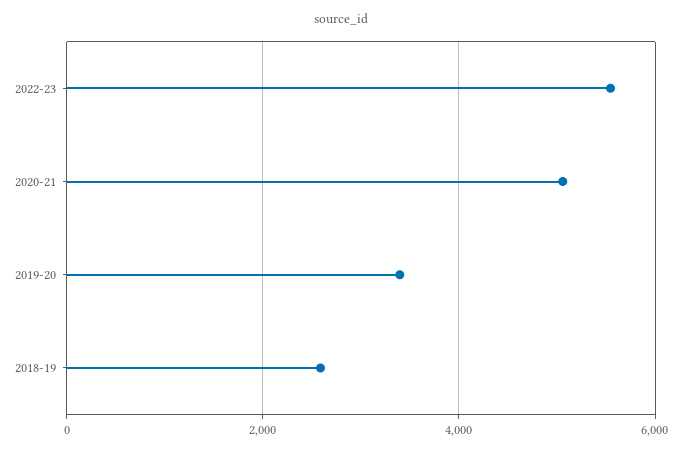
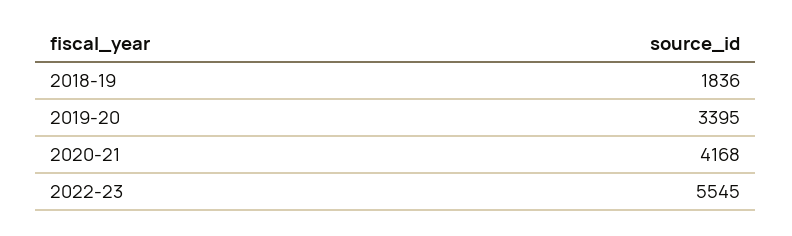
  {
    "2022-23": 5545,
-   "2020-21": 5000,
+   "2020-21": 4168,
    "2019-20": 3395,
-   "2018-19": 2600
+   "2018-19": 1836
  }

